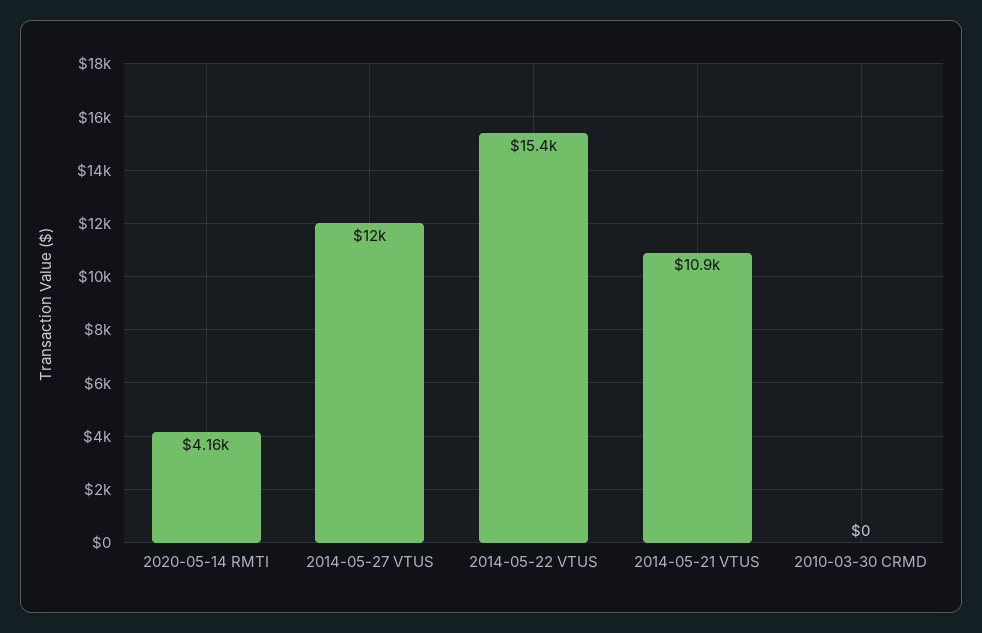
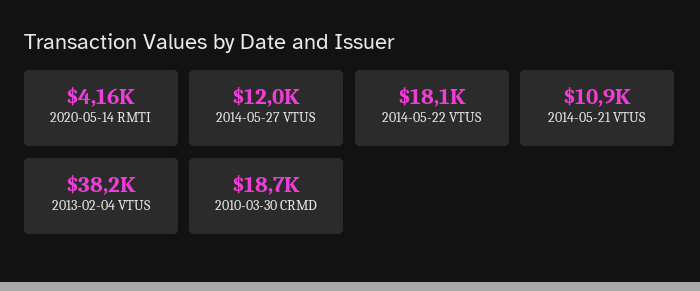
  {
    "2020-05-14 RMTI": 4160,
    "2014-05-27 VTUS": 12000,
-   "2014-05-22 VTUS": 15400,
+   "2014-05-22 VTUS": 18100,
    "2014-05-21 VTUS": 10900,
-   "2010-03-30 CRMD": 0
+   "2010-03-30 CRMD": 18700,
+   "2013-02-04 VTUS": 38200
  }

